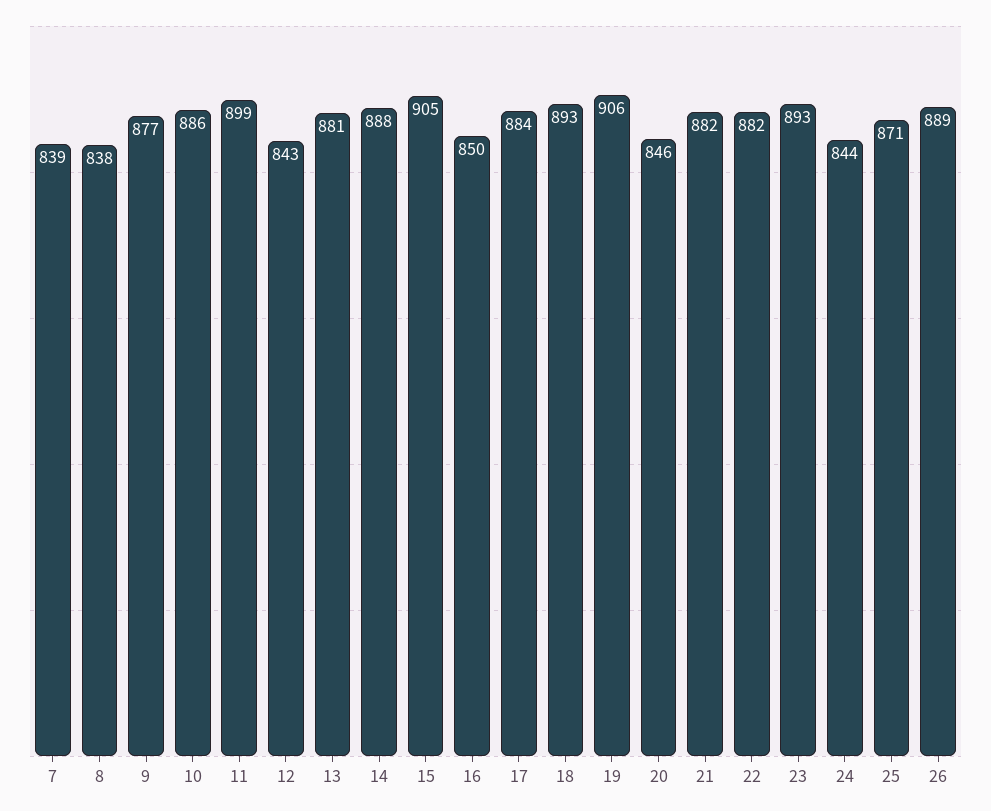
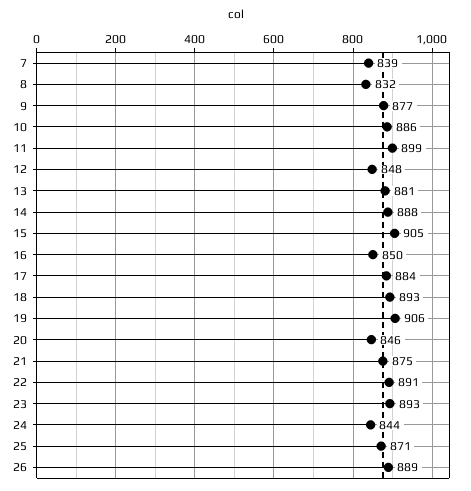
  {
    "7": 839,
-   "8": 838,
+   "8": 832,
    "9": 877,
    "10": 886,
    "11": 899,
-   "12": 843,
+   "12": 848,
    "13": 881,
    "14": 888,
    "15": 905,
    "16": 850,
    "17": 884,
    "18": 893,
    "19": 906,
    "20": 846,
-   "21": 882,
+   "21": 875,
-   "22": 882,
+   "22": 891,
    "23": 893,
    "24": 844,
    "25": 871,
    "26": 889
  }

